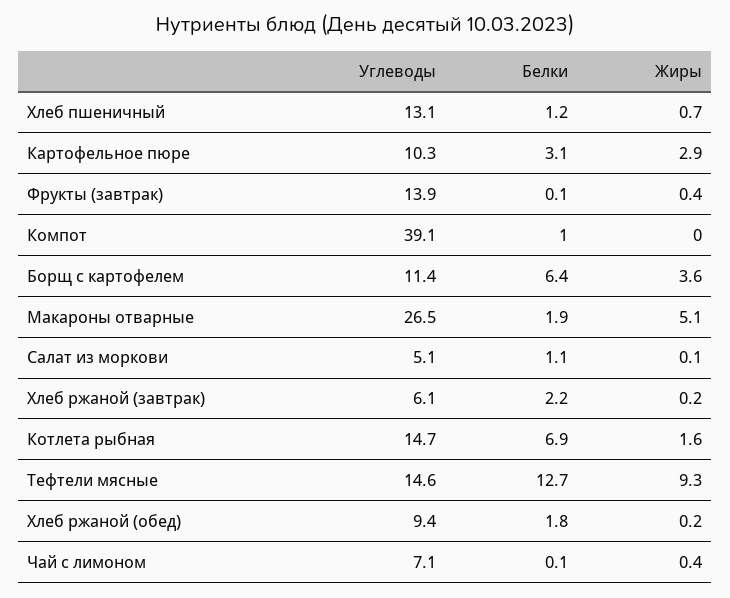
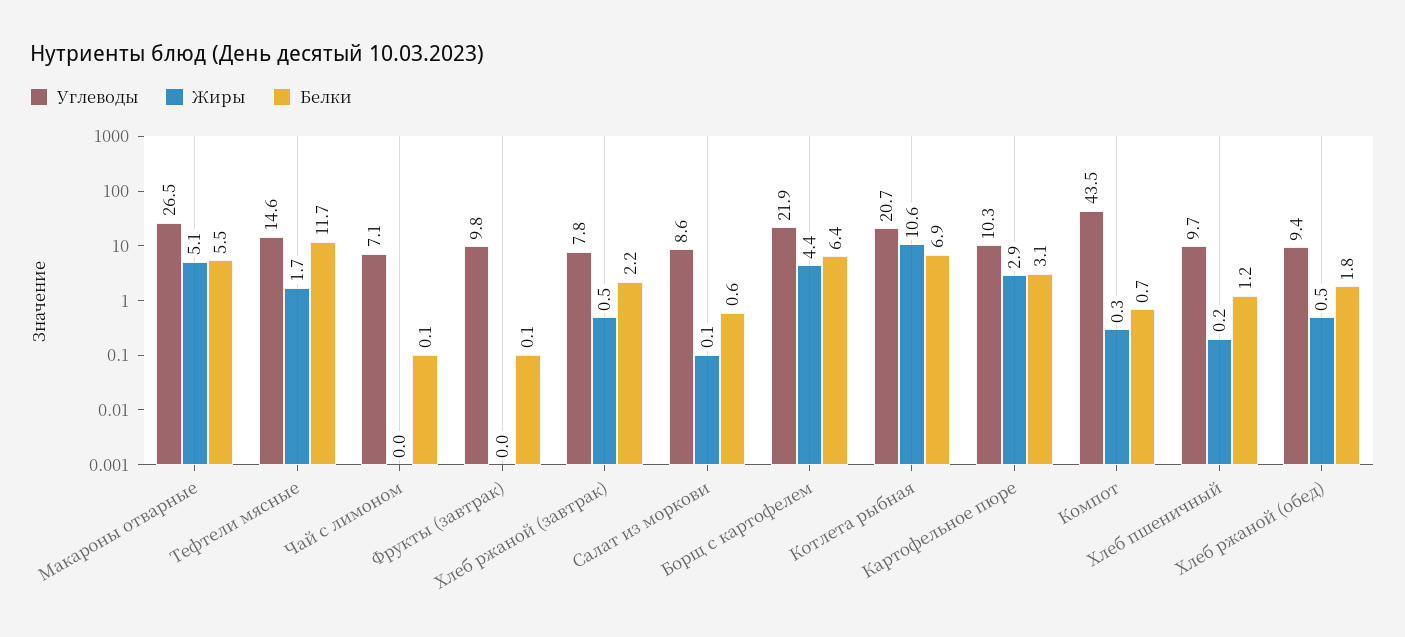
  {
    "Углеводы": {
-     "Хлеб пшеничный": 13.1,
+     "Хлеб пшеничный": 9.7,
      "Картофельное пюре": 10.3,
-     "Фрукты (завтрак)": 13.9,
+     "Фрукты (завтрак)": 9.8,
-     "Компот": 39.1,
+     "Компот": 43.5,
-     "Борщ с картофелем": 11.4,
+     "Борщ с картофелем": 21.9,
      "Макароны отварные": 26.5,
-     "Салат из моркови": 5.1,
+     "Салат из моркови": 8.6,
-     "Хлеб ржаной (завтрак)": 6.1,
+     "Хлеб ржаной (завтрак)": 7.8,
-     "Котлета рыбная": 14.7,
+     "Котлета рыбная": 20.7,
      "Тефтели мясные": 14.6,
      "Хлеб ржаной (обед)": 9.4,
      "Чай с лимоном": 7.1
    },
    "Белки": {
      "Хлеб пшеничный": 1.2,
      "Картофельное пюре": 3.1,
      "Фрукты (завтрак)": 0.1,
-     "Компот": 1,
+     "Компот": 0.7,
      "Борщ с картофелем": 6.4,
-     "Макароны отварные": 1.9,
+     "Макароны отварные": 5.5,
-     "Салат из моркови": 1.1,
+     "Салат из моркови": 0.6,
      "Хлеб ржаной (завтрак)": 2.2,
      "Котлета рыбная": 6.9,
-     "Тефтели мясные": 12.7,
+     "Тефтели мясные": 11.7,
      "Хлеб ржаной (обед)": 1.8,
      "Чай с лимоном": 0.1
    },
    "Жиры": {
-     "Хлеб пшеничный": 0.7,
+     "Хлеб пшеничный": 0.2,
      "Картофельное пюре": 2.9,
-     "Фрукты (завтрак)": 0.4,
+     "Фрукты (завтрак)": 0,
-     "Компот": 0,
+     "Компот": 0.3,
-     "Борщ с картофелем": 3.6,
+     "Борщ с картофелем": 4.4,
      "Макароны отварные": 5.1,
      "Салат из моркови": 0.1,
-     "Хлеб ржаной (завтрак)": 0.2,
+     "Хлеб ржаной (завтрак)": 0.5,
-     "Котлета рыбная": 1.6,
+     "Котлета рыбная": 10.6,
-     "Тефтели мясные": 9.3,
+     "Тефтели мясные": 1.7,
-     "Хлеб ржаной (обед)": 0.2,
+     "Хлеб ржаной (обед)": 0.5,
-     "Чай с лимоном": 0.4
+     "Чай с лимоном": 0
    }
  }

